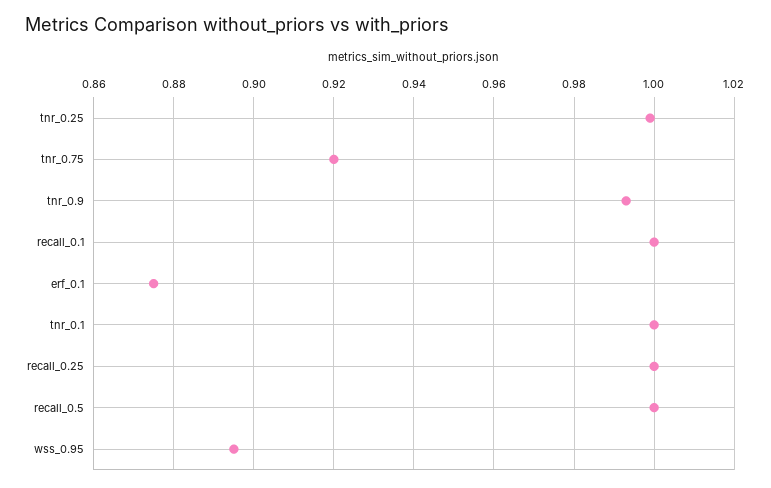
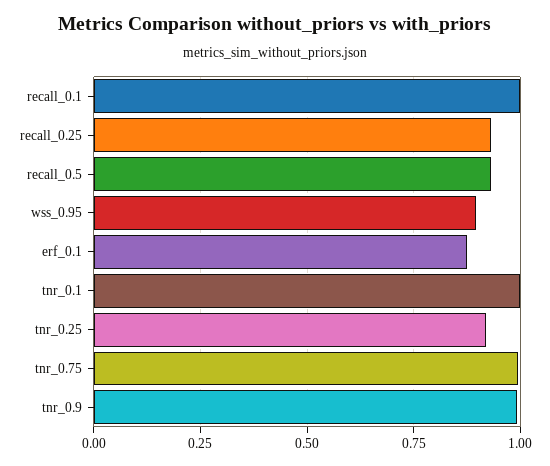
  {
-   "tnr_0.25": 1,
+   "tnr_0.25": 0.925,
-   "tnr_0.75": 0.92,
+   "tnr_0.75": 1,
    "tnr_0.9": 0.995,
    "recall_0.1": 1,
    "erf_0.1": 0.875,
    "tnr_0.1": 1,
-   "recall_0.25": 1,
+   "recall_0.25": 0.925,
-   "recall_0.5": 1,
+   "recall_0.5": 0.925,
    "wss_0.95": 0.895
  }

